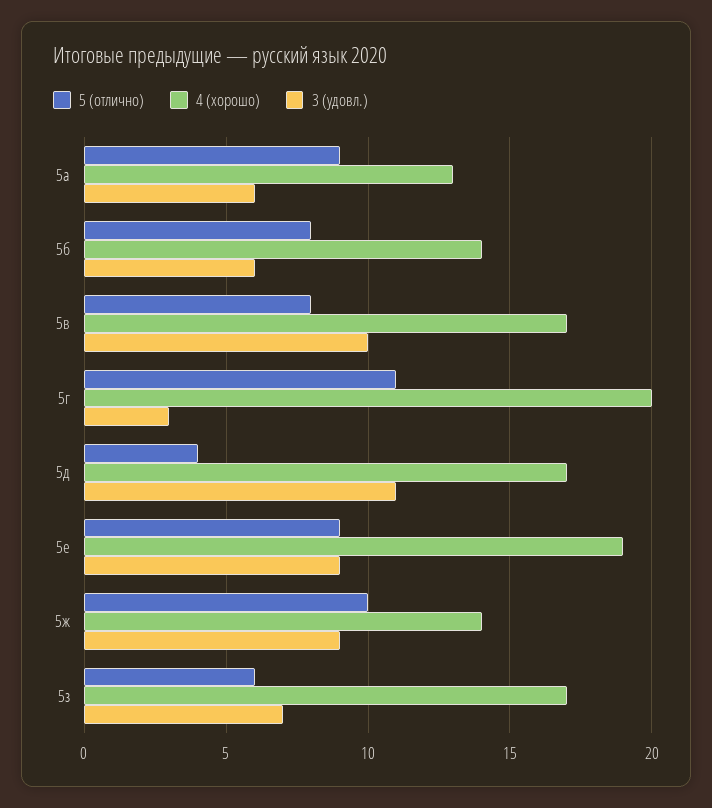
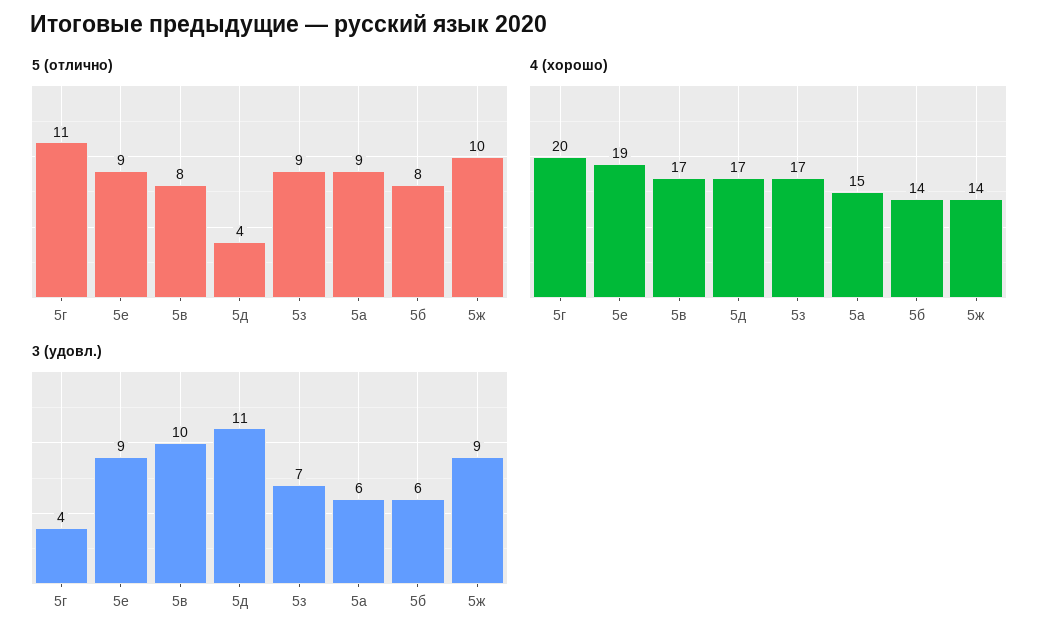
  {
    "5 (отлично)": {
      "5а": 9,
      "5б": 8,
      "5в": 8,
      "5г": 11,
      "5д": 4,
      "5е": 9,
      "5ж": 10,
-     "5з": 6
+     "5з": 9
    },
    "4 (хорошо)": {
-     "5а": 13,
+     "5а": 15,
      "5б": 14,
      "5в": 17,
      "5г": 20,
      "5д": 17,
      "5е": 19,
      "5ж": 14,
      "5з": 17
    },
    "3 (удовл.)": {
      "5а": 6,
      "5б": 6,
      "5в": 10,
-     "5г": 3,
+     "5г": 4,
      "5д": 11,
      "5е": 9,
      "5ж": 9,
      "5з": 7
    }
  }

